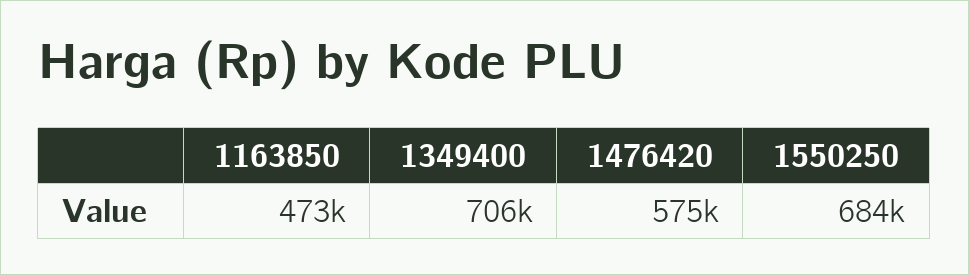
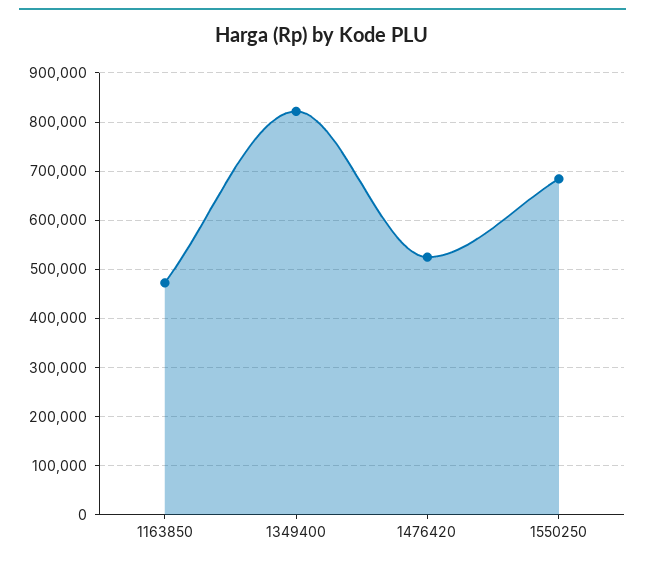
  {
    "1163850": 473000,
-   "1349400": 706000,
+   "1349400": 820000,
-   "1476420": 575000,
+   "1476420": 520000,
    "1550250": 684000
  }

